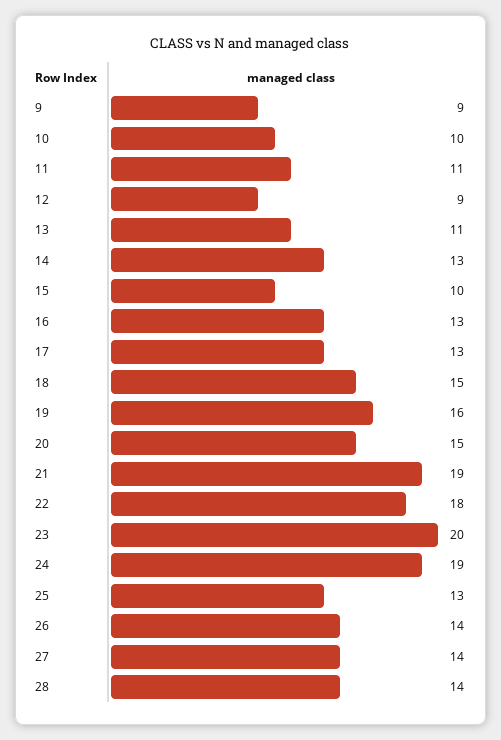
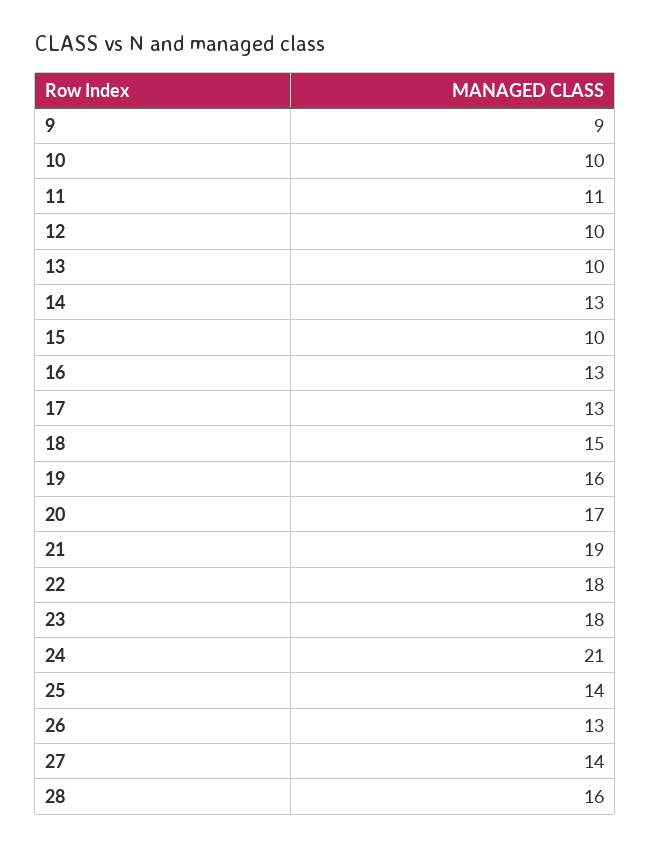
  {
    "9": 9,
    "10": 10,
    "11": 11,
-   "12": 9,
+   "12": 10,
-   "13": 11,
+   "13": 10,
    "14": 13,
    "15": 10,
    "16": 13,
    "17": 13,
    "18": 15,
    "19": 16,
-   "20": 15,
+   "20": 17,
    "21": 19,
    "22": 18,
-   "23": 20,
+   "23": 18,
-   "24": 19,
+   "24": 21,
-   "25": 13,
+   "25": 14,
-   "26": 14,
+   "26": 13,
    "27": 14,
-   "28": 14
+   "28": 16
  }

